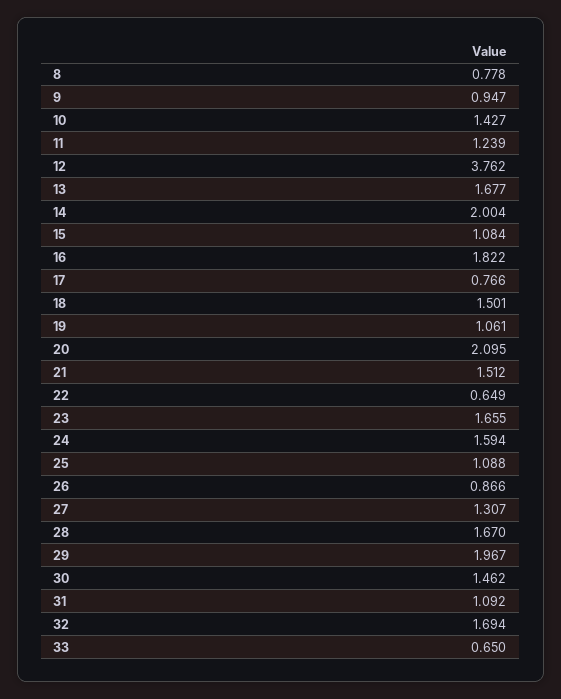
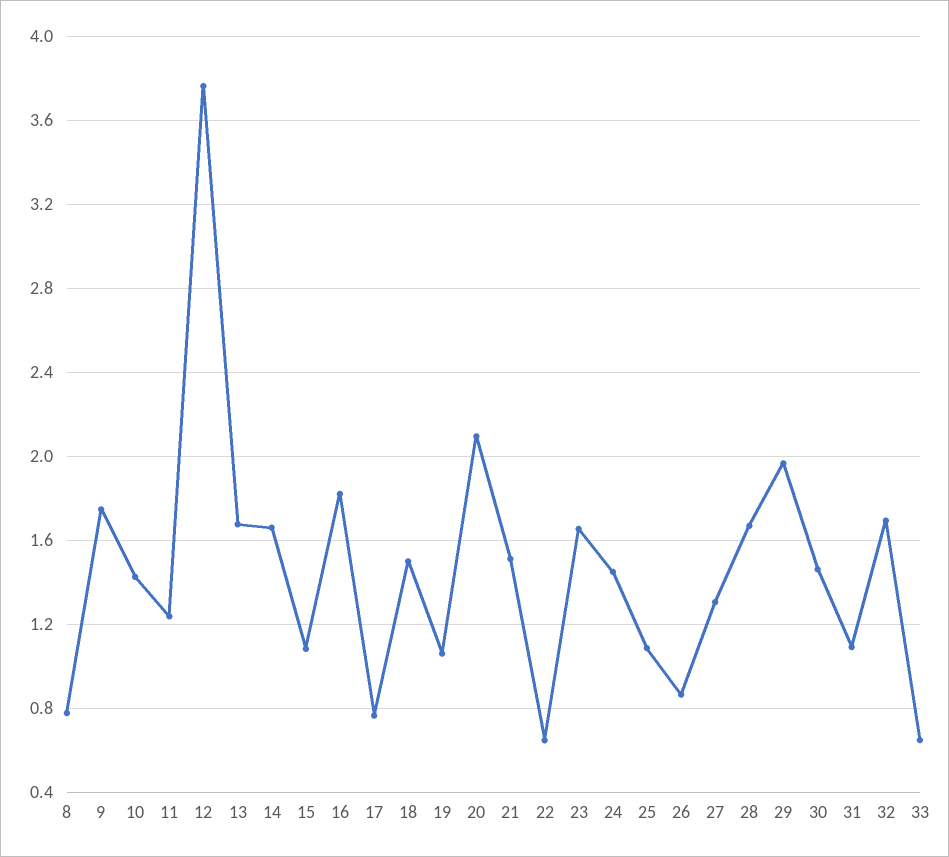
  {
    "8": 0.778,
-   "9": 0.947,
+   "9": 1.75,
    "10": 1.427,
    "11": 1.239,
    "12": 3.762,
    "13": 1.677,
-   "14": 2.004,
+   "14": 1.65,
    "15": 1.084,
    "16": 1.822,
    "17": 0.766,
    "18": 1.501,
    "19": 1.061,
    "20": 2.095,
    "21": 1.512,
    "22": 0.649,
    "23": 1.655,
-   "24": 1.594,
+   "24": 1.45,
    "25": 1.088,
    "26": 0.866,
    "27": 1.307,
    "28": 1.67,
    "29": 1.967,
    "30": 1.462,
    "31": 1.092,
    "32": 1.694,
    "33": 0.65
  }

